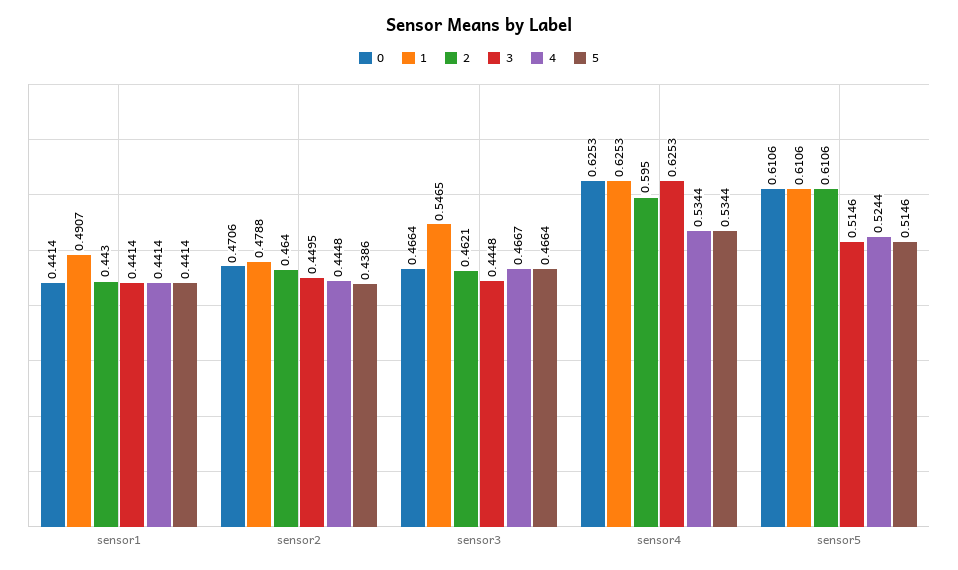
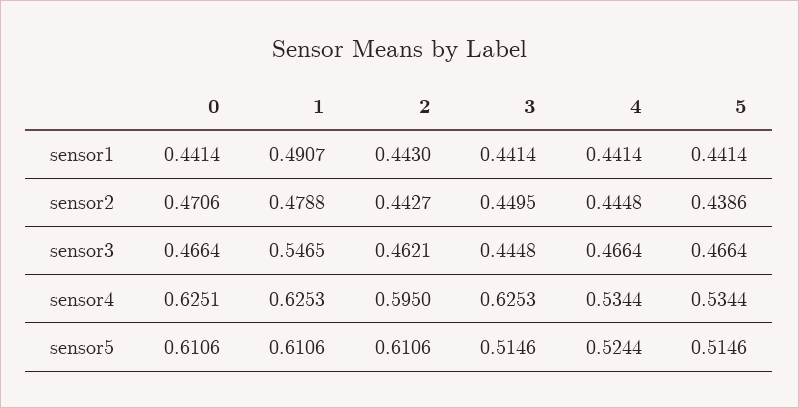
  {
    "0": {
      "sensor1": 0.4414,
      "sensor2": 0.4706,
      "sensor3": 0.4664,
-     "sensor4": 0.6253,
+     "sensor4": 0.6251,
      "sensor5": 0.6106
    },
    "1": {
      "sensor1": 0.4907,
      "sensor2": 0.4788,
      "sensor3": 0.5465,
      "sensor4": 0.6253,
      "sensor5": 0.6106
    },
    "2": {
      "sensor1": 0.443,
-     "sensor2": 0.464,
+     "sensor2": 0.4427,
      "sensor3": 0.4621,
      "sensor4": 0.595,
      "sensor5": 0.6106
    },
    "3": {
      "sensor1": 0.4414,
      "sensor2": 0.4495,
      "sensor3": 0.4448,
      "sensor4": 0.6253,
      "sensor5": 0.5146
    },
    "4": {
      "sensor1": 0.4414,
      "sensor2": 0.4448,
-     "sensor3": 0.4667,
+     "sensor3": 0.4664,
      "sensor4": 0.5344,
      "sensor5": 0.5244
    },
    "5": {
      "sensor1": 0.4414,
      "sensor2": 0.4386,
      "sensor3": 0.4664,
      "sensor4": 0.5344,
      "sensor5": 0.5146
    }
  }

